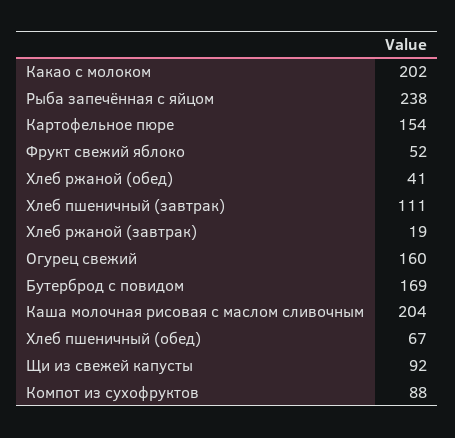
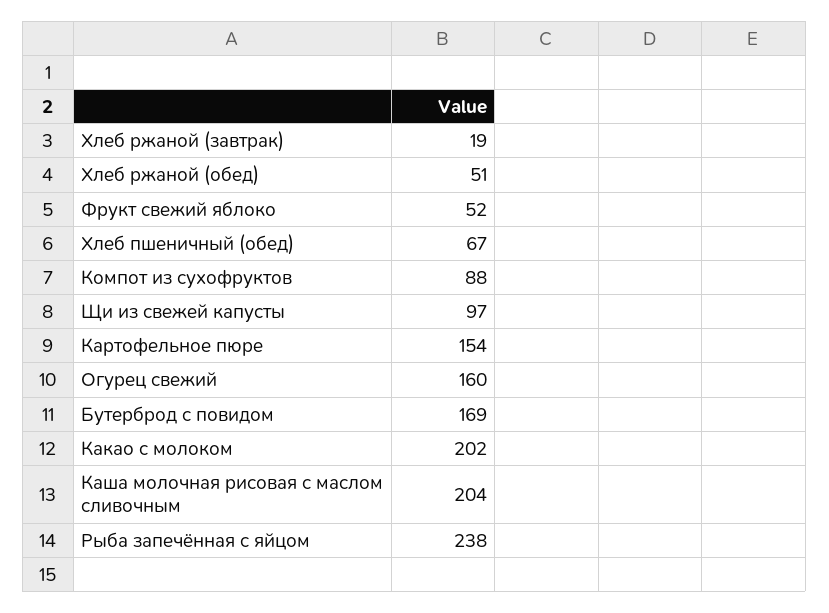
  {
    "Какао с молоком": 202,
    "Рыба запечённая с яйцом": 238,
    "Картофельное пюре": 154,
    "Фрукт свежий яблоко": 52,
-   "Хлеб ржаной (обед)": 41,
+   "Хлеб ржаной (обед)": 51,
-   "Хлеб пшеничный (завтрак)": 111,
    "Хлеб ржаной (завтрак)": 19,
    "Огурец свежий": 160,
    "Бутерброд с повидом": 169,
    "Каша молочная рисовая с маслом сливочным": 204,
    "Хлеб пшеничный (обед)": 67,
-   "Щи из свежей капусты": 92,
+   "Щи из свежей капусты": 97,
    "Компот из сухофруктов": 88
  }

